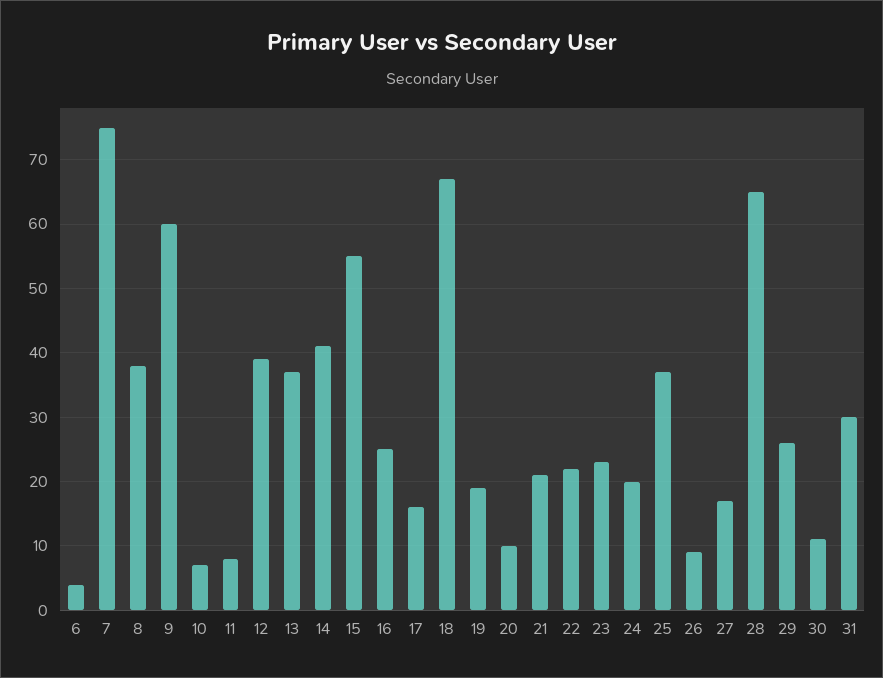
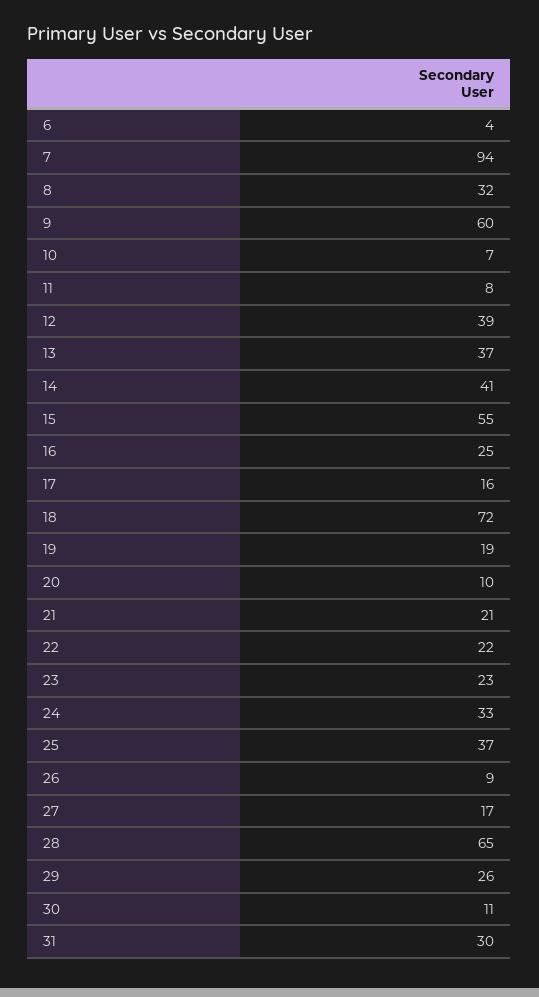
  {
    "6": 4,
-   "7": 75,
+   "7": 94,
-   "8": 38,
+   "8": 32,
    "9": 60,
    "10": 7,
    "11": 8,
    "12": 39,
    "13": 37,
    "14": 41,
    "15": 55,
    "16": 25,
    "17": 16,
-   "18": 67,
+   "18": 72,
    "19": 19,
    "20": 10,
    "21": 21,
    "22": 22,
    "23": 23,
-   "24": 20,
+   "24": 33,
    "25": 37,
    "26": 9,
    "27": 17,
    "28": 65,
    "29": 26,
    "30": 11,
    "31": 30
  }

